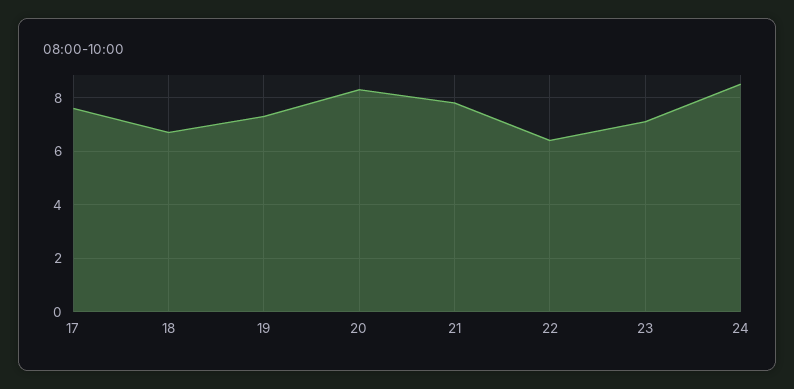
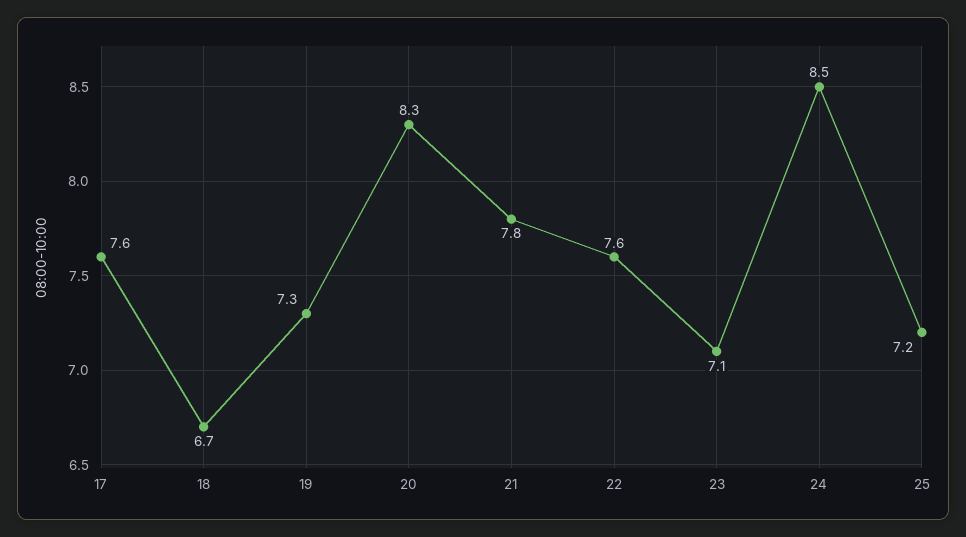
  {
    "17": 7.6,
    "18": 6.7,
    "19": 7.3,
    "20": 8.3,
    "21": 7.8,
-   "22": 6.5,
+   "22": 7.6,
    "23": 7.1,
-   "24": 8.5
+   "24": 8.5,
+   "25": 7.2
  }

